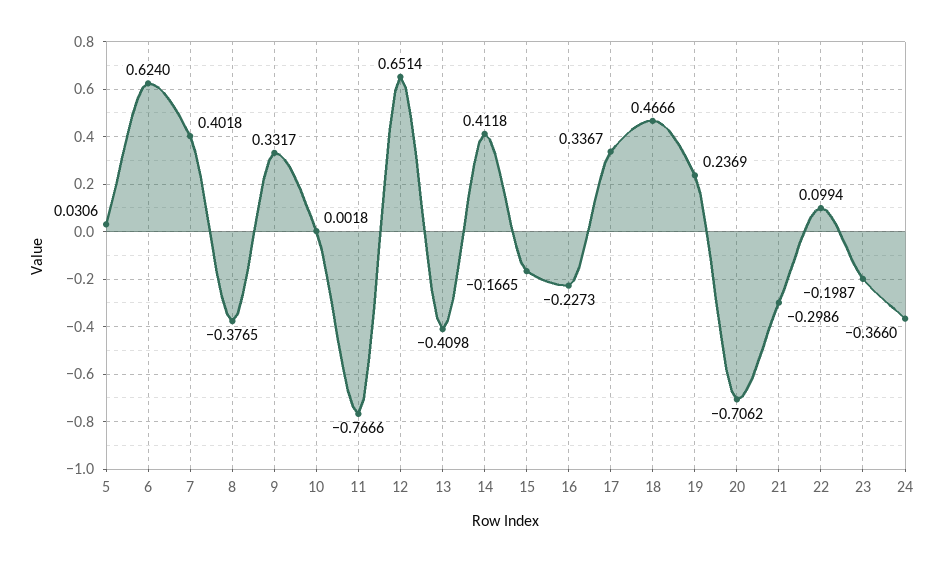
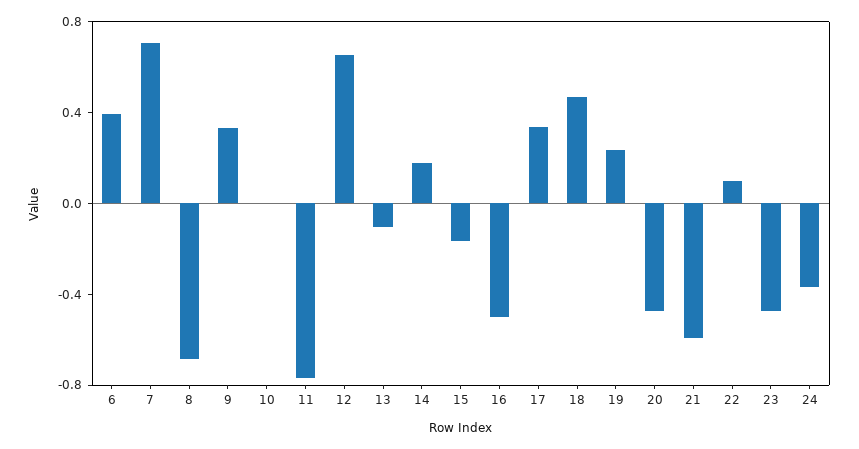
  {
-   "5": 0.0306,
-   "6": 0.624,
+   "6": 0.4,
-   "7": 0.4018,
+   "7": 0.7,
-   "8": -0.3765,
+   "8": -0.7,
    "9": 0.3317,
    "10": 0.0018,
    "11": -0.7666,
    "12": 0.6514,
-   "13": -0.4098,
+   "13": -0.1,
-   "14": 0.4118,
+   "14": 0.2,
    "15": -0.1665,
-   "16": -0.2273,
+   "16": -0.5,
    "17": 0.3367,
    "18": 0.4666,
    "19": 0.2369,
-   "20": -0.7062,
+   "20": -0.5,
-   "21": -0.2986,
+   "21": -0.6,
    "22": 0.0994,
-   "23": -0.1987,
+   "23": -0.5,
    "24": -0.366
  }

